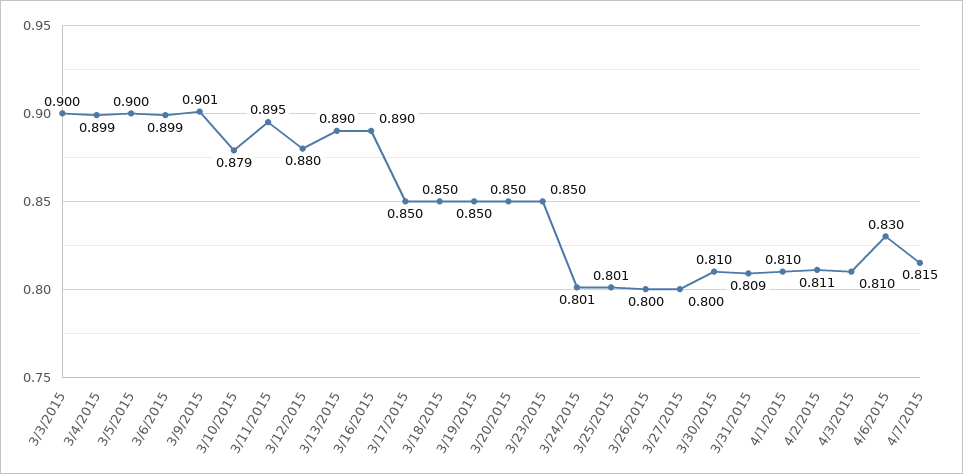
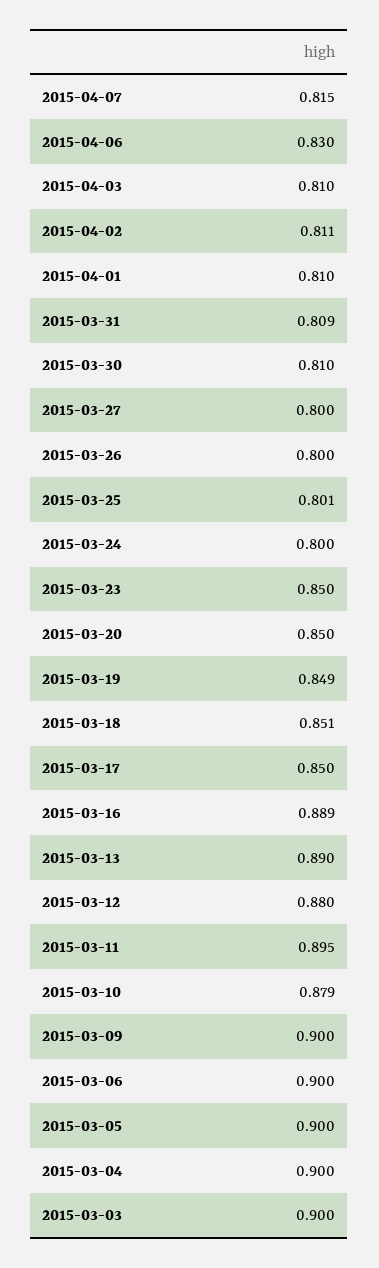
  {
    "3/3/2015": 0.9,
-   "3/4/2015": 0.899,
+   "3/4/2015": 0.9,
    "3/5/2015": 0.9,
-   "3/6/2015": 0.899,
+   "3/6/2015": 0.9,
-   "3/9/2015": 0.901,
+   "3/9/2015": 0.9,
    "3/10/2015": 0.879,
    "3/11/2015": 0.895,
    "3/12/2015": 0.88,
    "3/13/2015": 0.89,
-   "3/16/2015": 0.89,
+   "3/16/2015": 0.889,
    "3/17/2015": 0.85,
-   "3/18/2015": 0.85,
+   "3/18/2015": 0.851,
-   "3/19/2015": 0.85,
+   "3/19/2015": 0.849,
    "3/20/2015": 0.85,
    "3/23/2015": 0.85,
-   "3/24/2015": 0.801,
+   "3/24/2015": 0.8,
    "3/25/2015": 0.801,
    "3/26/2015": 0.8,
    "3/27/2015": 0.8,
    "3/30/2015": 0.81,
    "3/31/2015": 0.809,
    "4/1/2015": 0.81,
    "4/2/2015": 0.811,
    "4/3/2015": 0.81,
    "4/6/2015": 0.83,
    "4/7/2015": 0.815
  }

